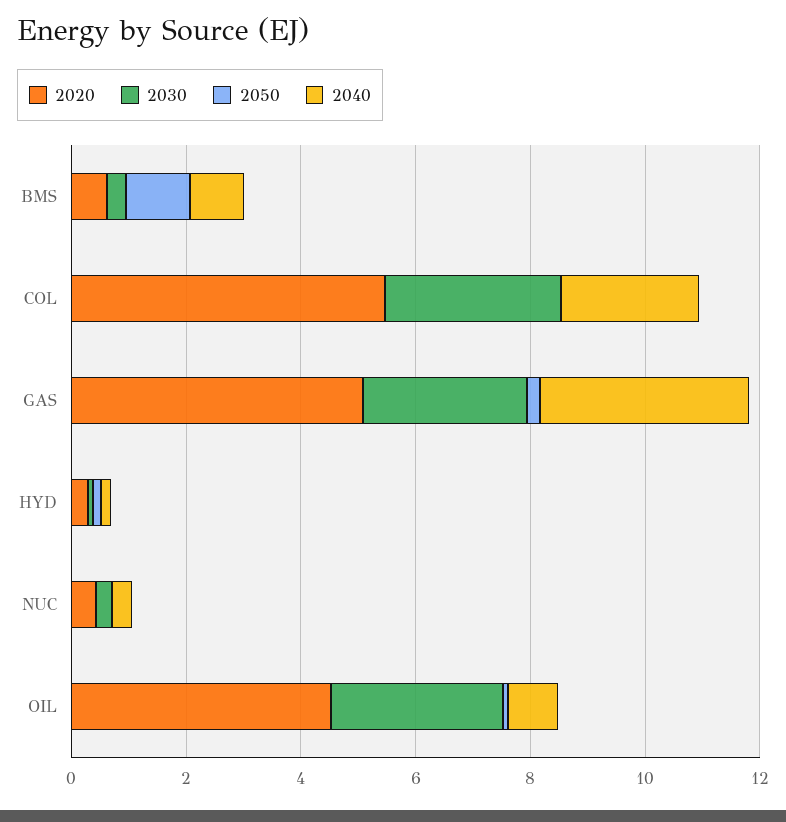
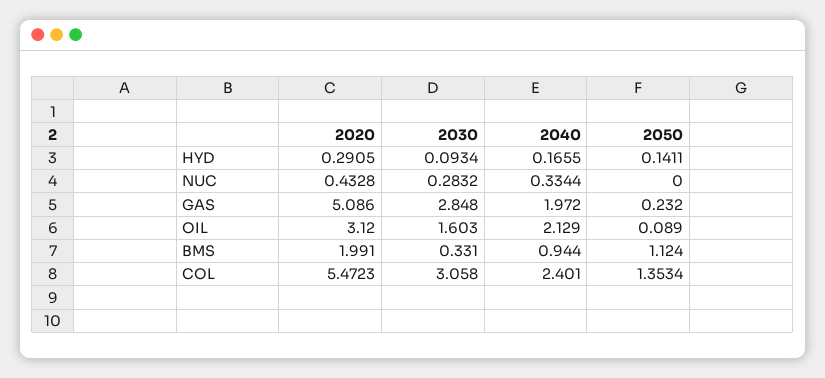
  {
    "2020": {
-     "BMS": 0.5,
+     "BMS": 1.991,
      "COL": 5.4723,
      "GAS": 5.086,
      "HYD": 0.2905,
      "NUC": 0.4328,
-     "OIL": 4.5
+     "OIL": 3.12
    },
    "2030": {
      "BMS": 0.331,
      "COL": 3.058,
      "GAS": 2.848,
      "HYD": 0.0934,
      "NUC": 0.2832,
-     "OIL": 3
+     "OIL": 1.603
    },
    "2050": {
      "BMS": 1.124,
-     "COL": 0,
+     "COL": 1.3534,
      "GAS": 0.232,
      "HYD": 0.1411,
      "NUC": 0,
      "OIL": 0.089
    },
    "2040": {
      "BMS": 0.944,
      "COL": 2.401,
-     "GAS": 3.5,
+     "GAS": 1.972,
      "HYD": 0.1655,
      "NUC": 0.3344,
-     "OIL": 1
+     "OIL": 2.129
    }
  }

